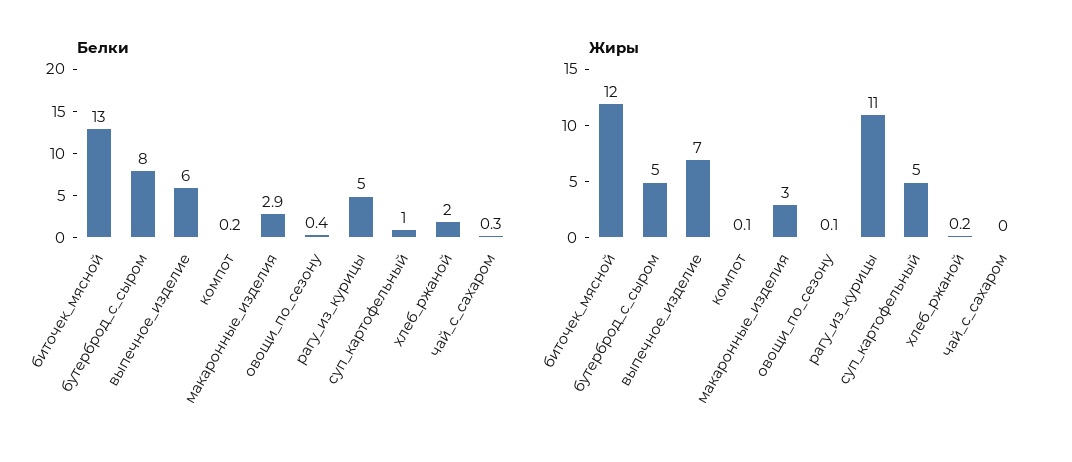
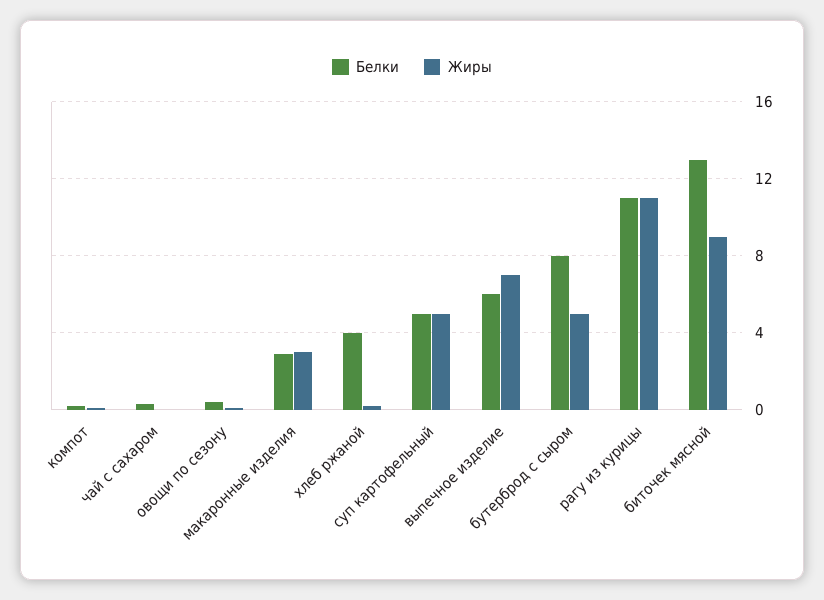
  {
    "Белки": {
      "биточек_мясной": 13,
      "бутерброд_с_сыром": 8,
      "выпечное_изделие": 6,
      "компот": 0.2,
      "макаронные_изделия": 2.9,
      "овощи_по_сезону": 0.4,
-     "рагу_из_курицы": 5,
+     "рагу_из_курицы": 11,
-     "суп_картофельный": 1,
+     "суп_картофельный": 5,
-     "хлеб_ржаной": 2,
+     "хлеб_ржаной": 4,
      "чай_с_сахаром": 0.3
    },
    "Жиры": {
-     "биточек_мясной": 12,
+     "биточек_мясной": 9,
      "бутерброд_с_сыром": 5,
      "выпечное_изделие": 7,
      "компот": 0.1,
      "макаронные_изделия": 3,
      "овощи_по_сезону": 0.1,
      "рагу_из_курицы": 11,
      "суп_картофельный": 5,
      "хлеб_ржаной": 0.2,
      "чай_с_сахаром": 0
    }
  }

